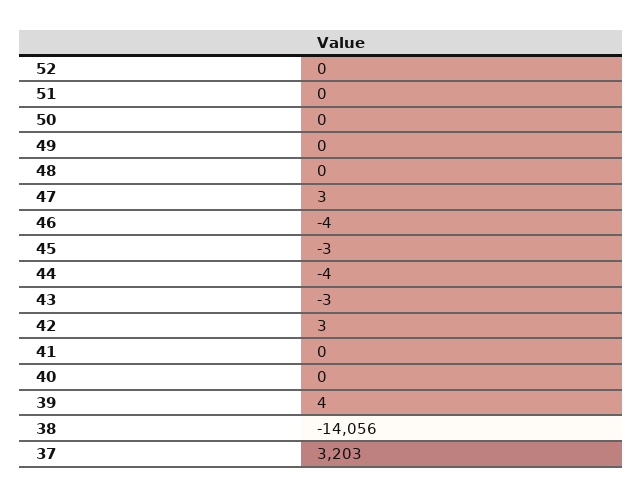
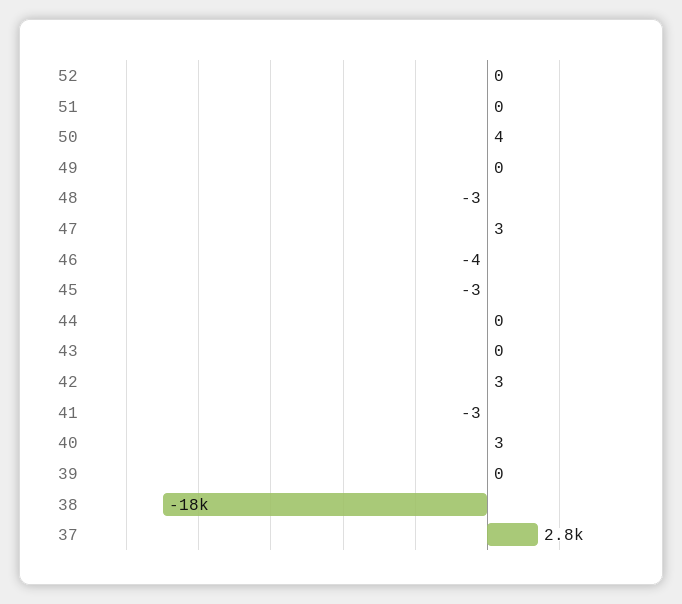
  {
    "52": 0,
    "51": 0,
-   "50": 0,
+   "50": 4,
    "49": 0,
-   "48": 0,
+   "48": -3,
    "47": 3,
    "46": -4,
    "45": -3,
-   "44": -4,
+   "44": 0,
-   "43": -3,
+   "43": 0,
    "42": 3,
-   "41": 0,
+   "41": -3,
-   "40": 0,
+   "40": 3,
-   "39": 4,
+   "39": 0,
-   "38": -14056,
+   "38": -18000,
-   "37": 3203
+   "37": 2800
  }

